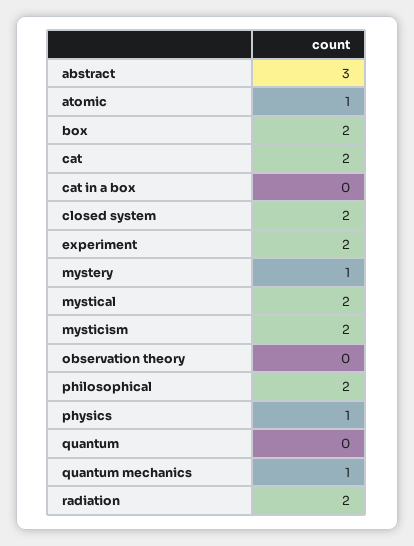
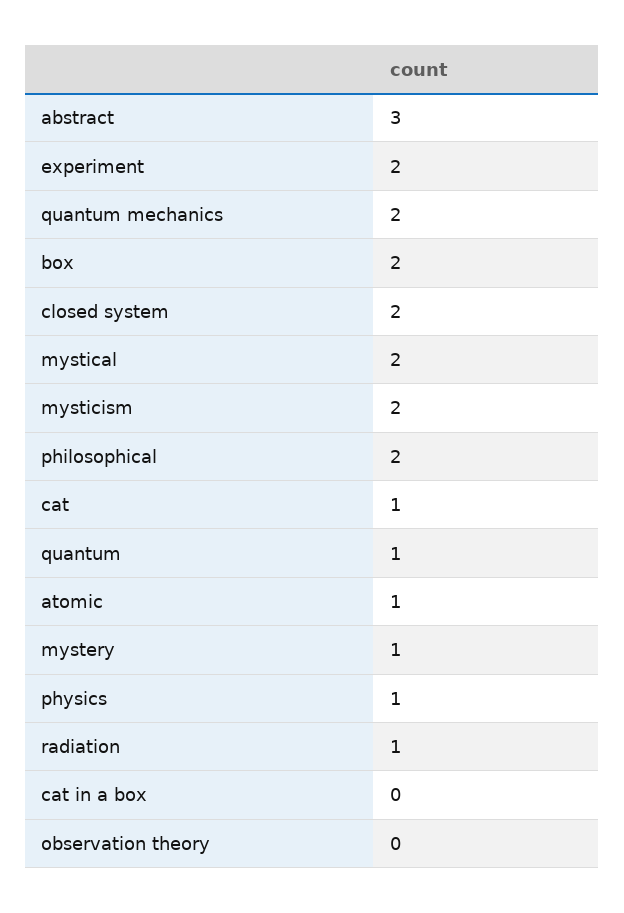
  {
    "abstract": 3,
    "atomic": 1,
    "box": 2,
-   "cat": 2,
+   "cat": 1,
    "cat in a box": 0,
    "closed system": 2,
    "experiment": 2,
    "mystery": 1,
    "mystical": 2,
    "mysticism": 2,
    "observation theory": 0,
    "philosophical": 2,
    "physics": 1,
-   "quantum": 0,
+   "quantum": 1,
-   "quantum mechanics": 1,
+   "quantum mechanics": 2,
-   "radiation": 2
+   "radiation": 1
  }

